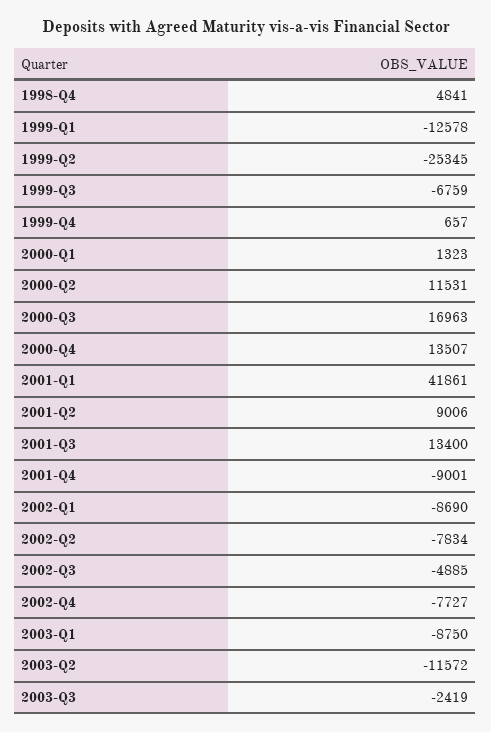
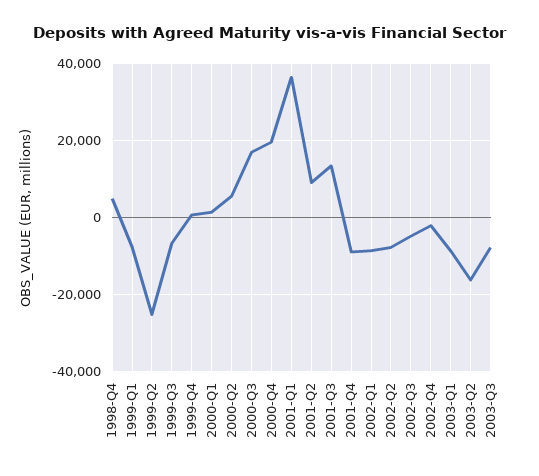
  {
    "1998-Q4": 4841,
-   "1999-Q1": -12578,
+   "1999-Q1": -8000,
    "1999-Q2": -25345,
    "1999-Q3": -6759,
    "1999-Q4": 657,
    "2000-Q1": 1323,
-   "2000-Q2": 11531,
+   "2000-Q2": 6000,
    "2000-Q3": 16963,
-   "2000-Q4": 13507,
+   "2000-Q4": 20000,
-   "2001-Q1": 41861,
+   "2001-Q1": 36000,
    "2001-Q2": 9006,
    "2001-Q3": 13400,
    "2001-Q4": -9001,
    "2002-Q1": -8690,
    "2002-Q2": -7834,
    "2002-Q3": -4885,
-   "2002-Q4": -7727,
+   "2002-Q4": -2000,
    "2003-Q1": -8750,
-   "2003-Q2": -11572,
+   "2003-Q2": -16000,
-   "2003-Q3": -2419
+   "2003-Q3": -8000
  }

